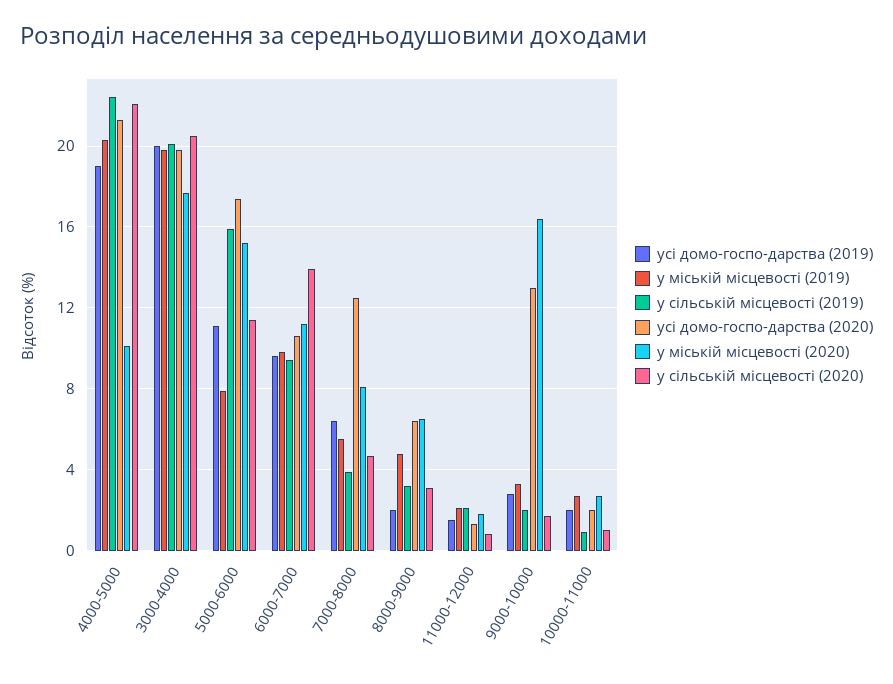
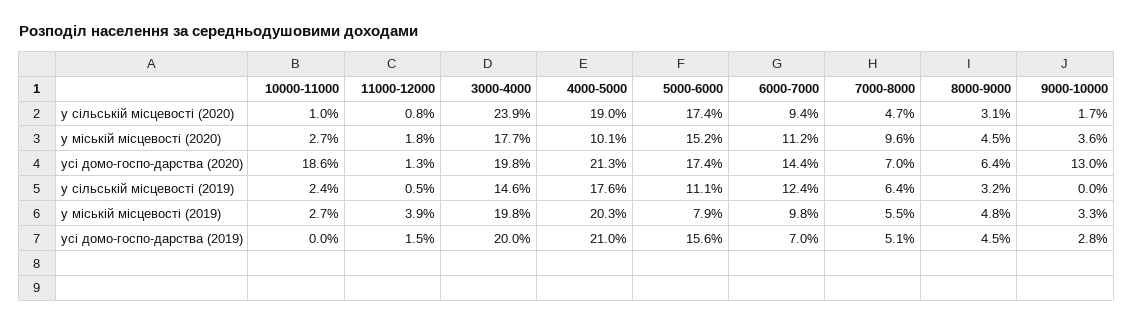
  {
    "усі домо-госпо-дарства (2019)": {
-     "4000-5000": 19,
+     "4000-5000": 21,
      "3000-4000": 20,
-     "5000-6000": 11,
+     "5000-6000": 15.6,
-     "6000-7000": 9.5,
+     "6000-7000": 7,
-     "7000-8000": 6.5,
+     "7000-8000": 5.1,
-     "8000-9000": 2,
+     "8000-9000": 4.5,
      "11000-12000": 1.5,
      "9000-10000": 2.8,
-     "10000-11000": 2
+     "10000-11000": 0
    },
    "у міській місцевості (2019)": {
      "4000-5000": 20.3,
      "3000-4000": 19.8,
      "5000-6000": 7.9,
      "6000-7000": 9.8,
      "7000-8000": 5.5,
      "8000-9000": 4.8,
-     "11000-12000": 2,
+     "11000-12000": 3.9,
      "9000-10000": 3.3,
      "10000-11000": 2.7
    },
    "у сільській місцевості (2019)": {
-     "4000-5000": 22.5,
+     "4000-5000": 17.6,
-     "3000-4000": 20,
+     "3000-4000": 14.6,
-     "5000-6000": 16,
+     "5000-6000": 11.1,
-     "6000-7000": 9.5,
+     "6000-7000": 12.4,
-     "7000-8000": 4,
+     "7000-8000": 6.4,
      "8000-9000": 3.2,
-     "11000-12000": 2,
+     "11000-12000": 0.5,
-     "9000-10000": 2,
+     "9000-10000": 0,
-     "10000-11000": 1
+     "10000-11000": 2.4
    },
    "усі домо-госпо-дарства (2020)": {
      "4000-5000": 21.3,
      "3000-4000": 19.8,
      "5000-6000": 17.4,
-     "6000-7000": 10.5,
+     "6000-7000": 14.4,
-     "7000-8000": 12.5,
+     "7000-8000": 7,
      "8000-9000": 6.4,
      "11000-12000": 1.3,
      "9000-10000": 13,
-     "10000-11000": 2
+     "10000-11000": 18.6
    },
    "у міській місцевості (2020)": {
      "4000-5000": 10.1,
      "3000-4000": 17.7,
      "5000-6000": 15.2,
      "6000-7000": 11.2,
-     "7000-8000": 8,
+     "7000-8000": 9.6,
-     "8000-9000": 6.5,
+     "8000-9000": 4.5,
      "11000-12000": 1.8,
-     "9000-10000": 16.5,
+     "9000-10000": 3.6,
      "10000-11000": 2.7
    },
    "у сільській місцевості (2020)": {
-     "4000-5000": 22,
+     "4000-5000": 19,
-     "3000-4000": 20.5,
+     "3000-4000": 23.9,
-     "5000-6000": 11.5,
+     "5000-6000": 17.4,
-     "6000-7000": 14,
+     "6000-7000": 9.4,
      "7000-8000": 4.7,
      "8000-9000": 3.1,
      "11000-12000": 0.8,
      "9000-10000": 1.7,
      "10000-11000": 1
    }
  }

